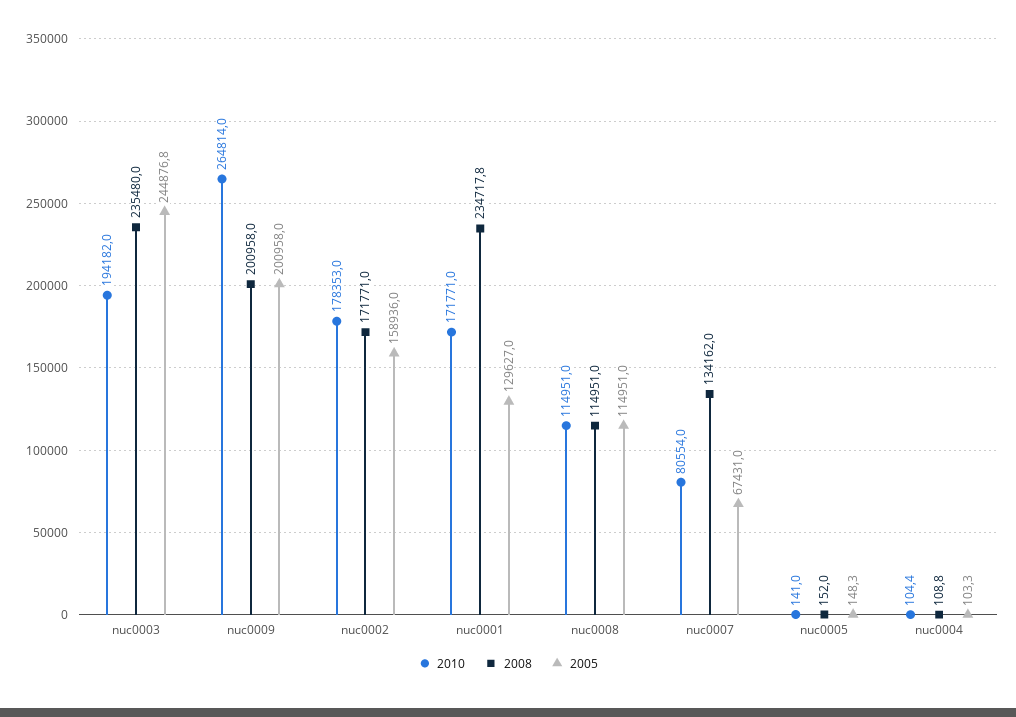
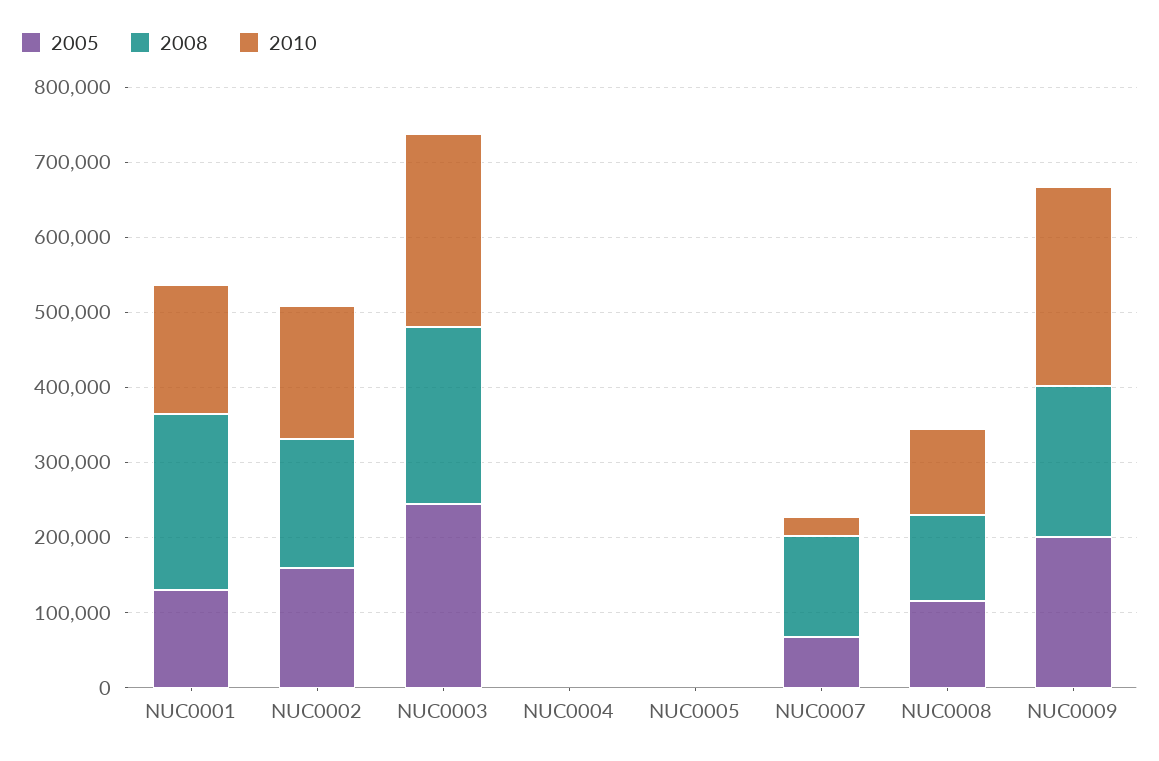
  {
    "2010": {
-     "nuc0003": 194182,
+     "nuc0003": 260000,
      "nuc0009": 264814,
      "nuc0002": 178353,
      "nuc0001": 171771,
      "nuc0008": 114951,
-     "nuc0007": 80554,
+     "nuc0007": 20000,
      "nuc0005": 141,
      "nuc0004": 104.4
    },
    "2008": {
      "nuc0003": 235480,
      "nuc0009": 200958,
      "nuc0002": 171771,
      "nuc0001": 234717.8,
      "nuc0008": 114951,
      "nuc0007": 134162,
      "nuc0005": 152,
      "nuc0004": 108.8
    },
    "2005": {
      "nuc0003": 244876.8,
      "nuc0009": 200958,
      "nuc0002": 158936,
      "nuc0001": 129627,
      "nuc0008": 114951,
      "nuc0007": 67431,
      "nuc0005": 148.3,
      "nuc0004": 103.3
    }
  }

